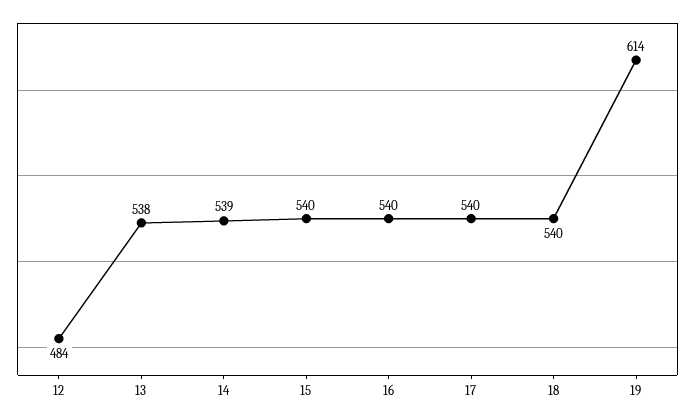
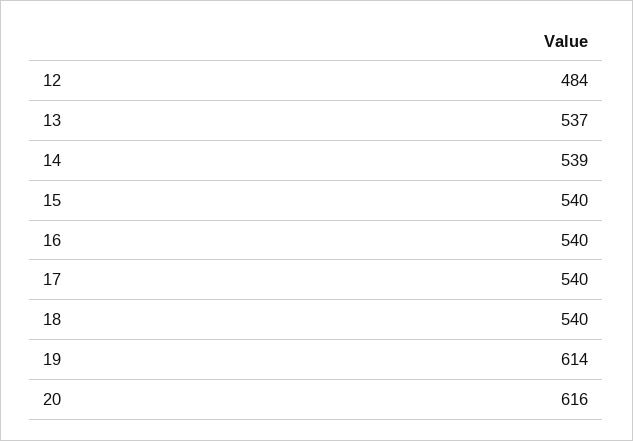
  {
    "12": 484,
-   "13": 538,
+   "13": 537,
    "14": 539,
    "15": 540,
    "16": 540,
    "17": 540,
    "18": 540,
-   "19": 614
+   "19": 614,
+   "20": 616
  }

